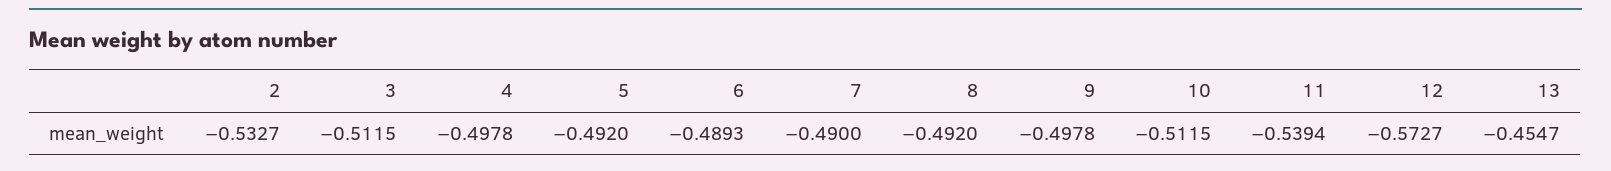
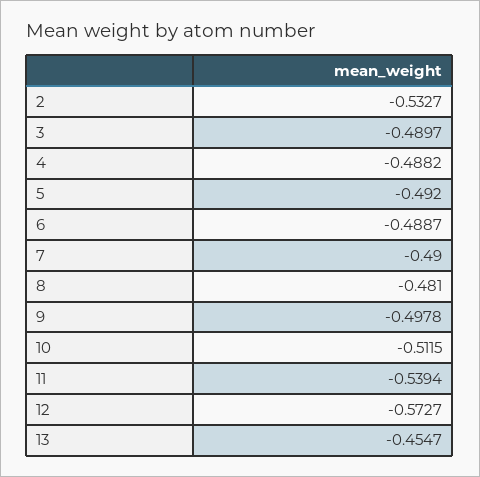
  {
    "2": -0.5327,
-   "3": -0.5115,
+   "3": -0.4897,
-   "4": -0.4978,
+   "4": -0.4882,
    "5": -0.492,
-   "6": -0.4893,
+   "6": -0.4887,
    "7": -0.49,
-   "8": -0.492,
+   "8": -0.481,
    "9": -0.4978,
    "10": -0.5115,
    "11": -0.5394,
    "12": -0.5727,
    "13": -0.4547
  }

